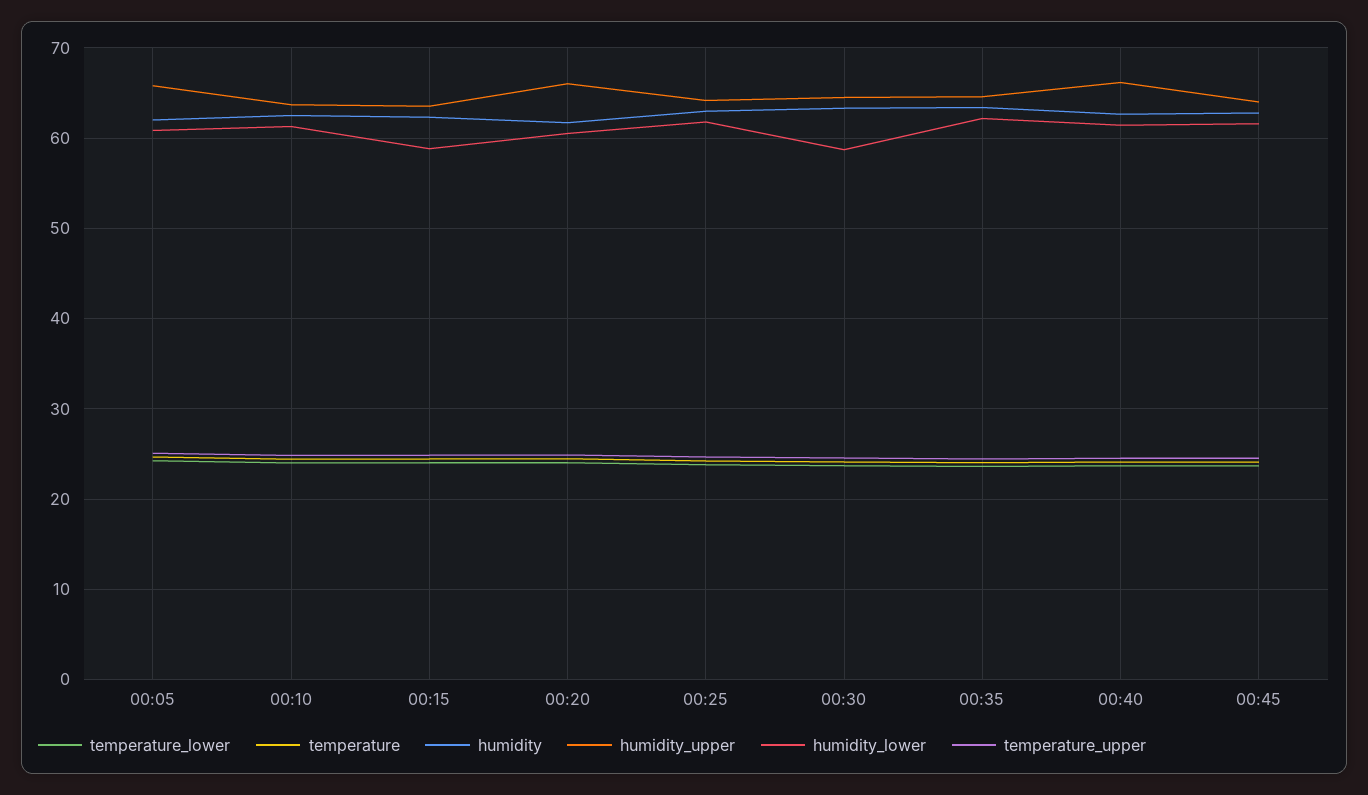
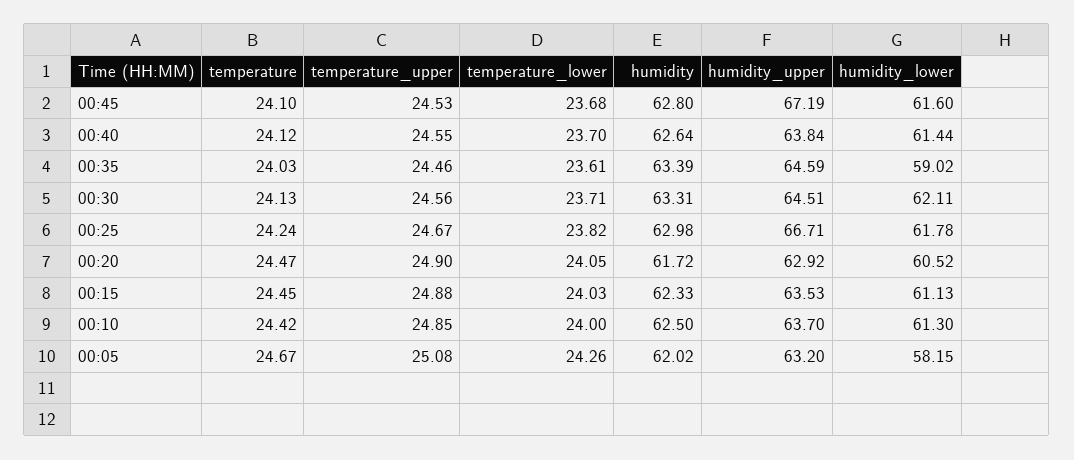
  {
    "temperature_lower": {
      "00:05": 24.26,
      "00:10": 24,
      "00:15": 24.03,
      "00:20": 24.05,
      "00:25": 23.82,
      "00:30": 23.71,
      "00:35": 23.61,
      "00:40": 23.7,
      "00:45": 23.68
    },
    "temperature": {
      "00:05": 24.67,
      "00:10": 24.42,
      "00:15": 24.45,
      "00:20": 24.47,
      "00:25": 24.24,
      "00:30": 24.13,
      "00:35": 24.03,
      "00:40": 24.12,
      "00:45": 24.1
    },
    "humidity": {
      "00:05": 62.02,
      "00:10": 62.5,
      "00:15": 62.33,
      "00:20": 61.72,
      "00:25": 62.98,
      "00:30": 63.31,
      "00:35": 63.39,
      "00:40": 62.64,
      "00:45": 62.8
    },
    "humidity_upper": {
-     "00:05": 66,
+     "00:05": 63.2,
      "00:10": 63.7,
      "00:15": 63.53,
-     "00:20": 66,
+     "00:20": 62.92,
-     "00:25": 64,
+     "00:25": 66.71,
      "00:30": 64.51,
      "00:35": 64.59,
-     "00:40": 66,
+     "00:40": 63.84,
-     "00:45": 64
+     "00:45": 67.19
    },
    "humidity_lower": {
-     "00:05": 61,
+     "00:05": 58.15,
      "00:10": 61.3,
-     "00:15": 59,
+     "00:15": 61.13,
      "00:20": 60.52,
      "00:25": 61.78,
-     "00:30": 59,
+     "00:30": 62.11,
-     "00:35": 62,
+     "00:35": 59.02,
      "00:40": 61.44,
      "00:45": 61.6
    },
    "temperature_upper": {
      "00:05": 25.08,
      "00:10": 24.85,
      "00:15": 24.88,
      "00:20": 24.9,
      "00:25": 24.67,
      "00:30": 24.56,
      "00:35": 24.46,
      "00:40": 24.55,
      "00:45": 24.53
    }
  }

